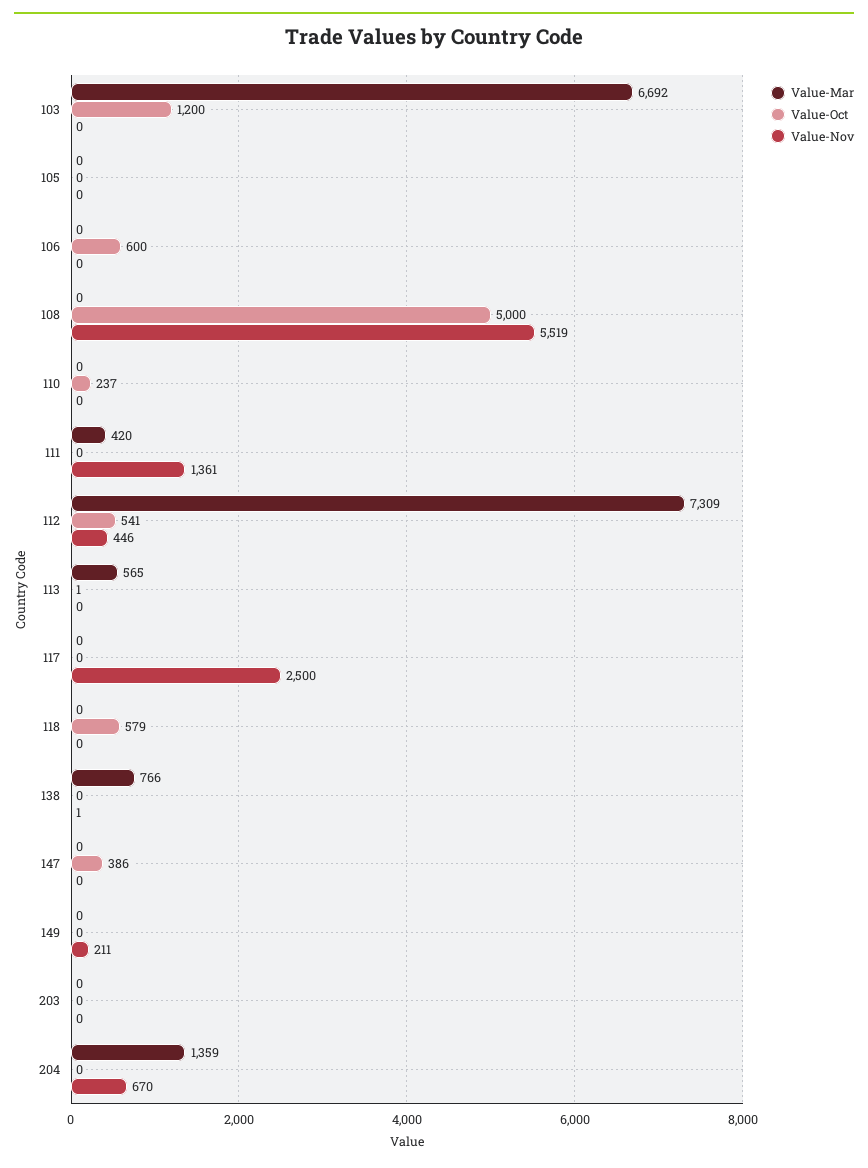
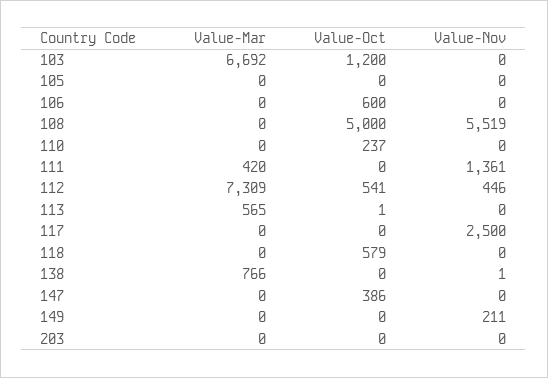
  {
    "Value-Mar": {
      "103": 6692,
      "105": 0,
      "106": 0,
      "108": 0,
      "110": 0,
      "111": 420,
      "112": 7309,
      "113": 565,
      "117": 0,
      "118": 0,
      "138": 766,
      "147": 0,
      "149": 0,
-     "203": 0,
+     "203": 0
-     "204": 1359
    },
    "Value-Oct": {
      "103": 1200,
      "105": 0,
      "106": 600,
      "108": 5000,
      "110": 237,
      "111": 0,
      "112": 541,
      "113": 1,
      "117": 0,
      "118": 579,
      "138": 0,
      "147": 386,
      "149": 0,
-     "203": 0,
+     "203": 0
-     "204": 0
    },
    "Value-Nov": {
      "103": 0,
      "105": 0,
      "106": 0,
      "108": 5519,
      "110": 0,
      "111": 1361,
      "112": 446,
      "113": 0,
      "117": 2500,
      "118": 0,
      "138": 1,
      "147": 0,
      "149": 211,
-     "203": 0,
+     "203": 0
-     "204": 670
    }
  }

